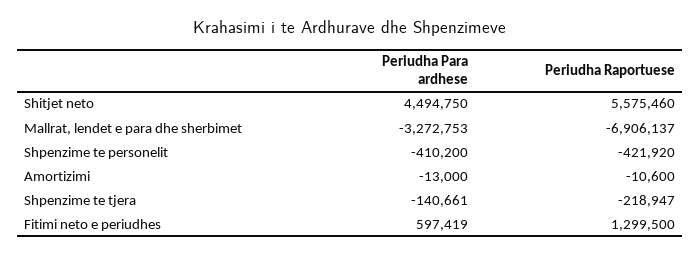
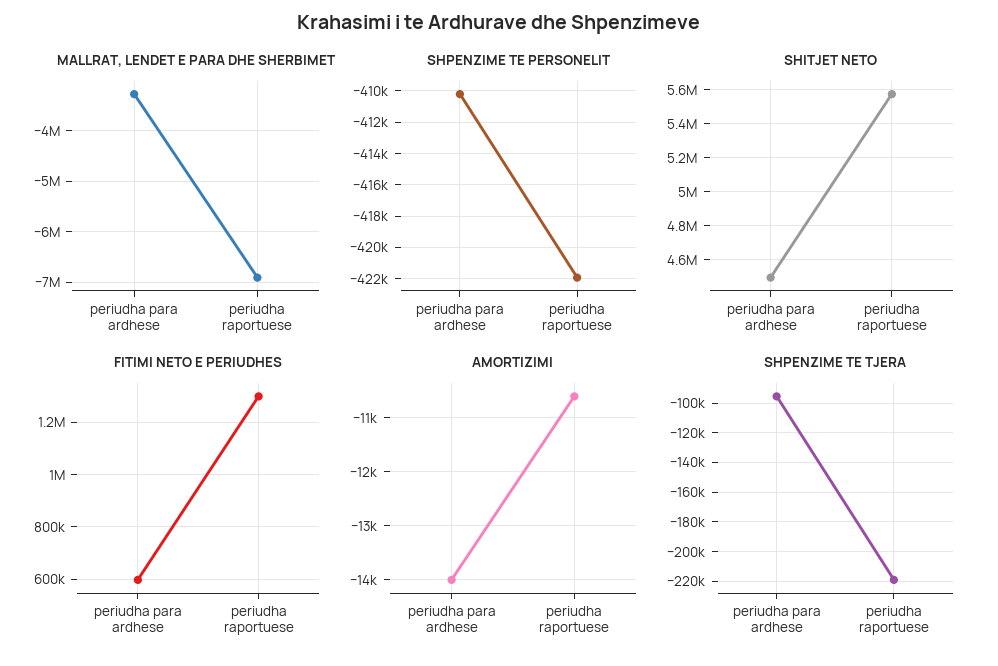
  {
    "Shitjet neto": {
      "Periudha Para ardhese": 4494750,
      "Periudha Raportuese": 5575460
    },
    "Mallrat, lendet e para dhe sherbimet": {
      "Periudha Para ardhese": -3272753,
      "Periudha Raportuese": -6906137
    },
    "Shpenzime te personelit": {
      "Periudha Para ardhese": -410200,
      "Periudha Raportuese": -421920
    },
    "Amortizimi": {
-     "Periudha Para ardhese": -13000,
+     "Periudha Para ardhese": -14000,
      "Periudha Raportuese": -10600
    },
    "Shpenzime te tjera": {
-     "Periudha Para ardhese": -140661,
+     "Periudha Para ardhese": -95000,
      "Periudha Raportuese": -218947
    },
    "Fitimi neto e periudhes": {
      "Periudha Para ardhese": 597419,
      "Periudha Raportuese": 1299500
    }
  }

